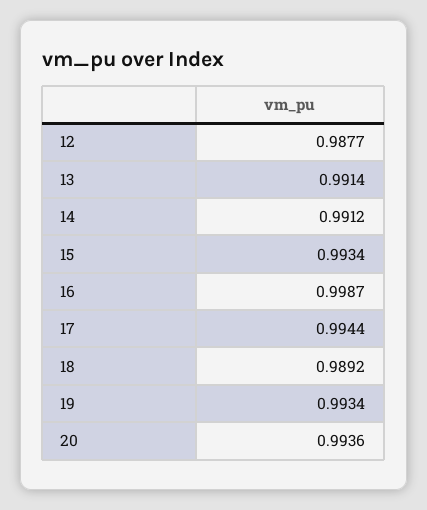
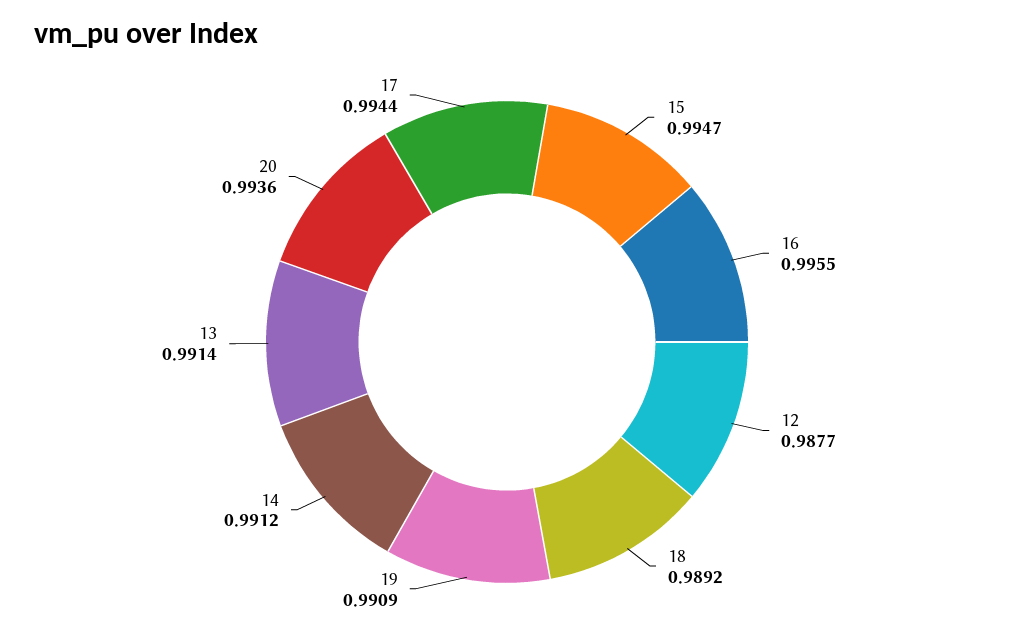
  {
    "12": 0.9877,
    "13": 0.9914,
    "14": 0.9912,
-   "15": 0.9934,
+   "15": 0.9947,
-   "16": 0.9987,
+   "16": 0.9955,
    "17": 0.9944,
    "18": 0.9892,
-   "19": 0.9934,
+   "19": 0.9909,
    "20": 0.9936
  }

